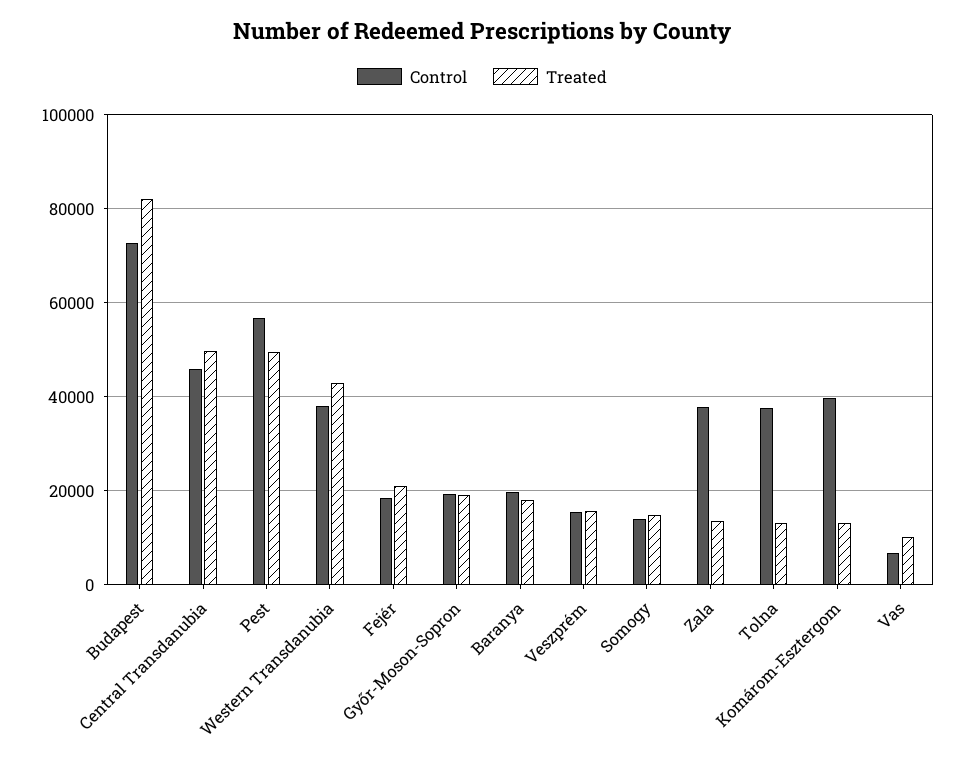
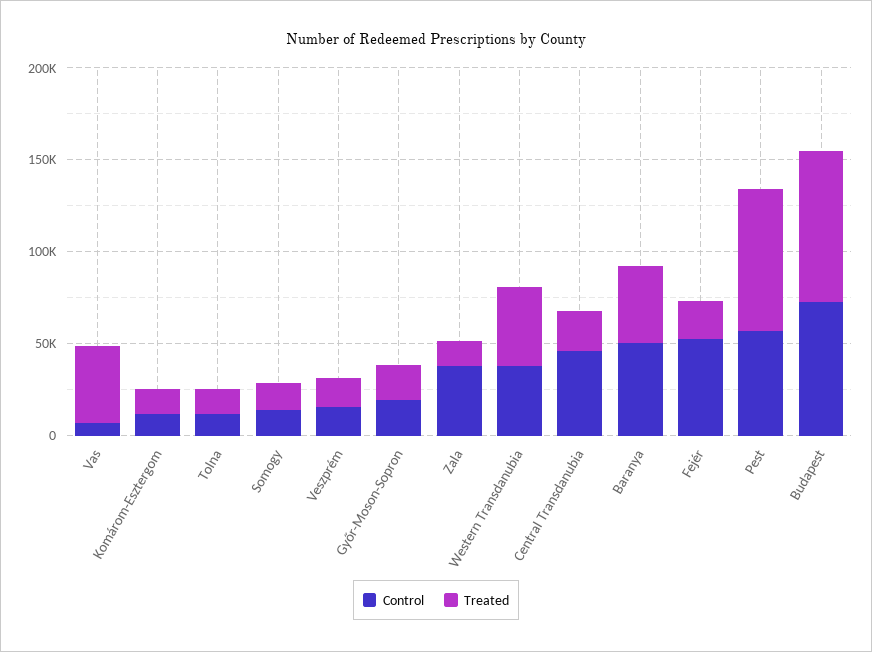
  {
    "Control": {
      "Budapest": 72000,
      "Central Transdanubia": 46000,
      "Pest": 56000,
      "Western Transdanubia": 38000,
-     "Fejér": 18000,
+     "Fejér": 50000,
      "Győr-Moson-Sopron": 20000,
-     "Baranya": 20000,
+     "Baranya": 50000,
      "Veszprém": 16000,
      "Somogy": 14000,
      "Zala": 38000,
-     "Tolna": 38000,
+     "Tolna": 10000,
-     "Komárom-Esztergom": 40000,
+     "Komárom-Esztergom": 10000,
      "Vas": 6000
    },
    "Treated": {
      "Budapest": 82000,
-     "Central Transdanubia": 50000,
+     "Central Transdanubia": 20000,
-     "Pest": 50000,
+     "Pest": 80000,
      "Western Transdanubia": 42000,
      "Fejér": 20000,
      "Győr-Moson-Sopron": 20000,
-     "Baranya": 18000,
+     "Baranya": 40000,
      "Veszprém": 16000,
      "Somogy": 14000,
      "Zala": 14000,
      "Tolna": 14000,
      "Komárom-Esztergom": 14000,
-     "Vas": 10000
+     "Vas": 40000
    }
  }

